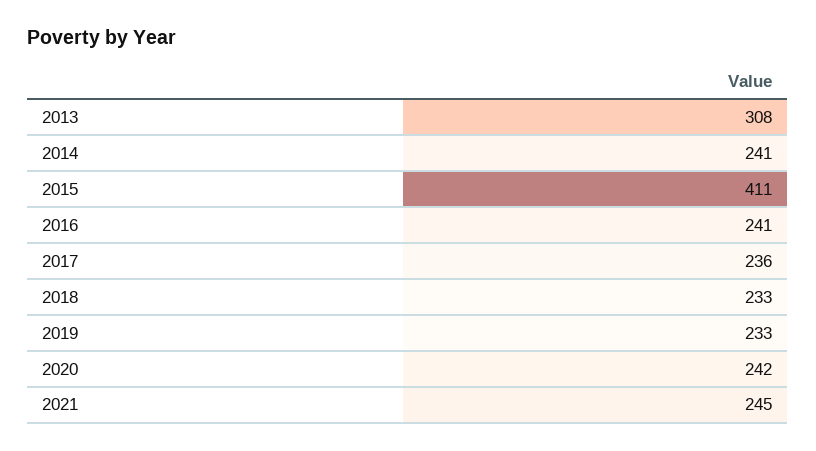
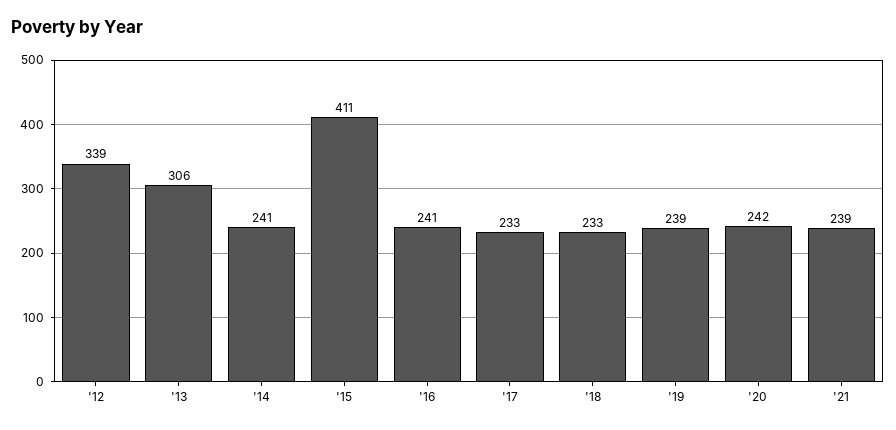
  {
-   "2013": 308,
+   "2013": 306,
    "2014": 241,
    "2015": 411,
    "2016": 241,
-   "2017": 236,
+   "2017": 233,
    "2018": 233,
-   "2019": 233,
+   "2019": 239,
    "2020": 242,
-   "2021": 245
+   "2021": 239,
+   "'12": 339
  }

